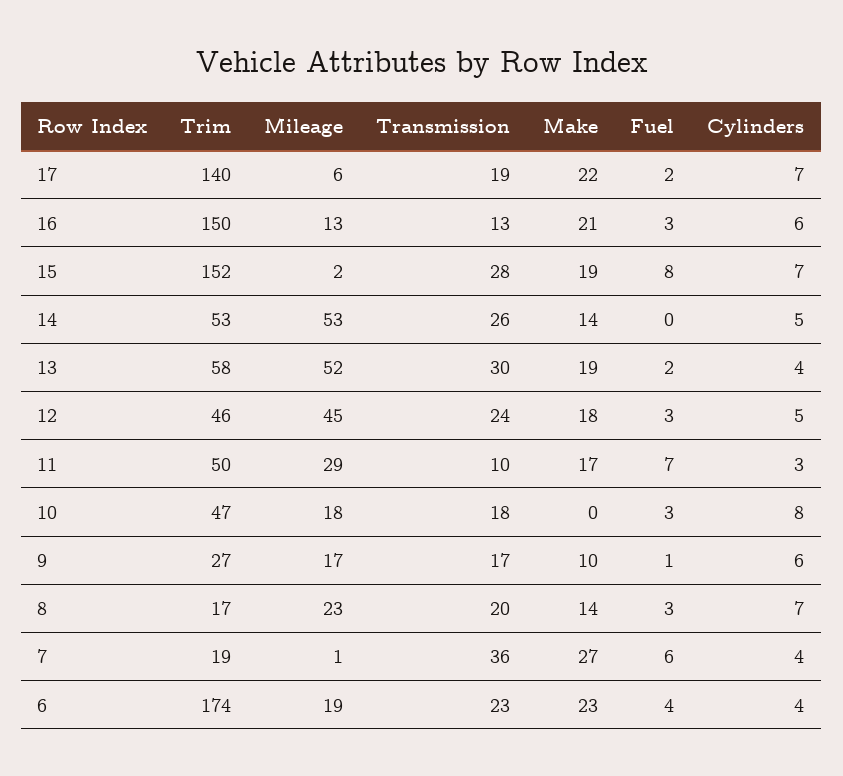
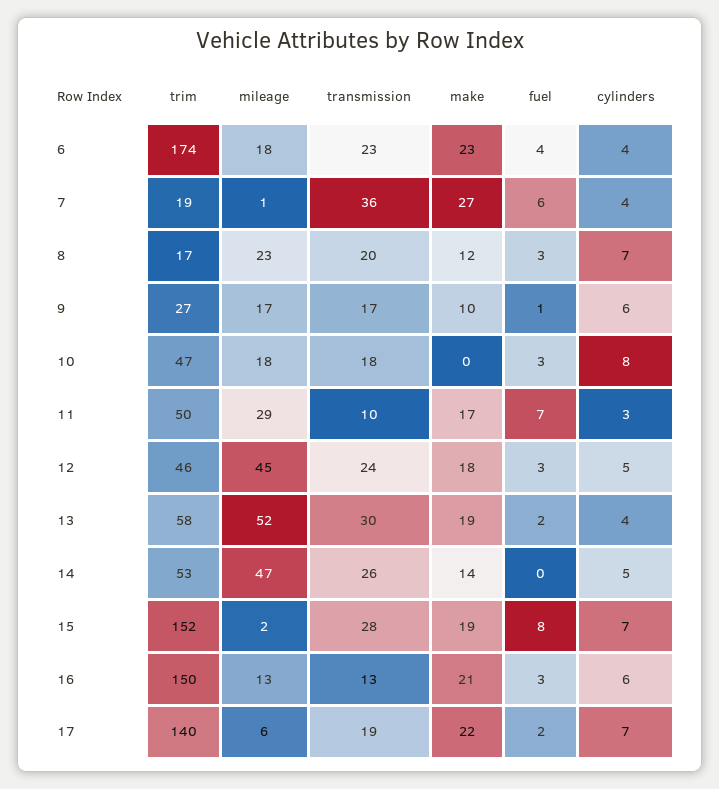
  {
    "Trim": {
      "17": 140,
      "16": 150,
      "15": 152,
      "14": 53,
      "13": 58,
      "12": 46,
      "11": 50,
      "10": 47,
      "9": 27,
      "8": 17,
      "7": 19,
      "6": 174
    },
    "Mileage": {
      "17": 6,
      "16": 13,
      "15": 2,
-     "14": 53,
+     "14": 47,
      "13": 52,
      "12": 45,
      "11": 29,
      "10": 18,
      "9": 17,
      "8": 23,
      "7": 1,
-     "6": 19
+     "6": 18
    },
    "Transmission": {
      "17": 19,
      "16": 13,
      "15": 28,
      "14": 26,
      "13": 30,
      "12": 24,
      "11": 10,
      "10": 18,
      "9": 17,
      "8": 20,
      "7": 36,
      "6": 23
    },
    "Make": {
      "17": 22,
      "16": 21,
      "15": 19,
      "14": 14,
      "13": 19,
      "12": 18,
      "11": 17,
      "10": 0,
      "9": 10,
-     "8": 14,
+     "8": 12,
      "7": 27,
      "6": 23
    },
    "Fuel": {
      "17": 2,
      "16": 3,
      "15": 8,
      "14": 0,
      "13": 2,
      "12": 3,
      "11": 7,
      "10": 3,
      "9": 1,
      "8": 3,
      "7": 6,
      "6": 4
    },
    "Cylinders": {
      "17": 7,
      "16": 6,
      "15": 7,
      "14": 5,
      "13": 4,
      "12": 5,
      "11": 3,
      "10": 8,
      "9": 6,
      "8": 7,
      "7": 4,
      "6": 4
    }
  }

